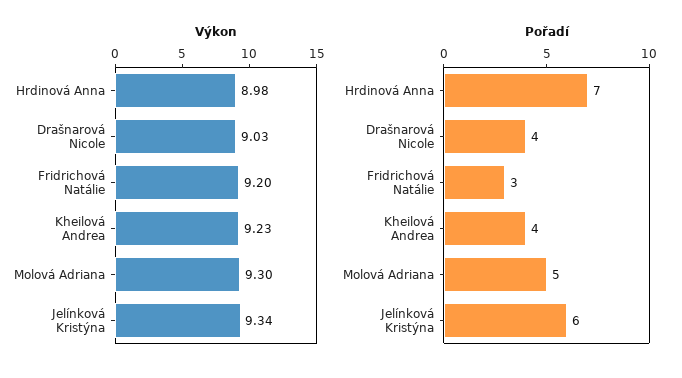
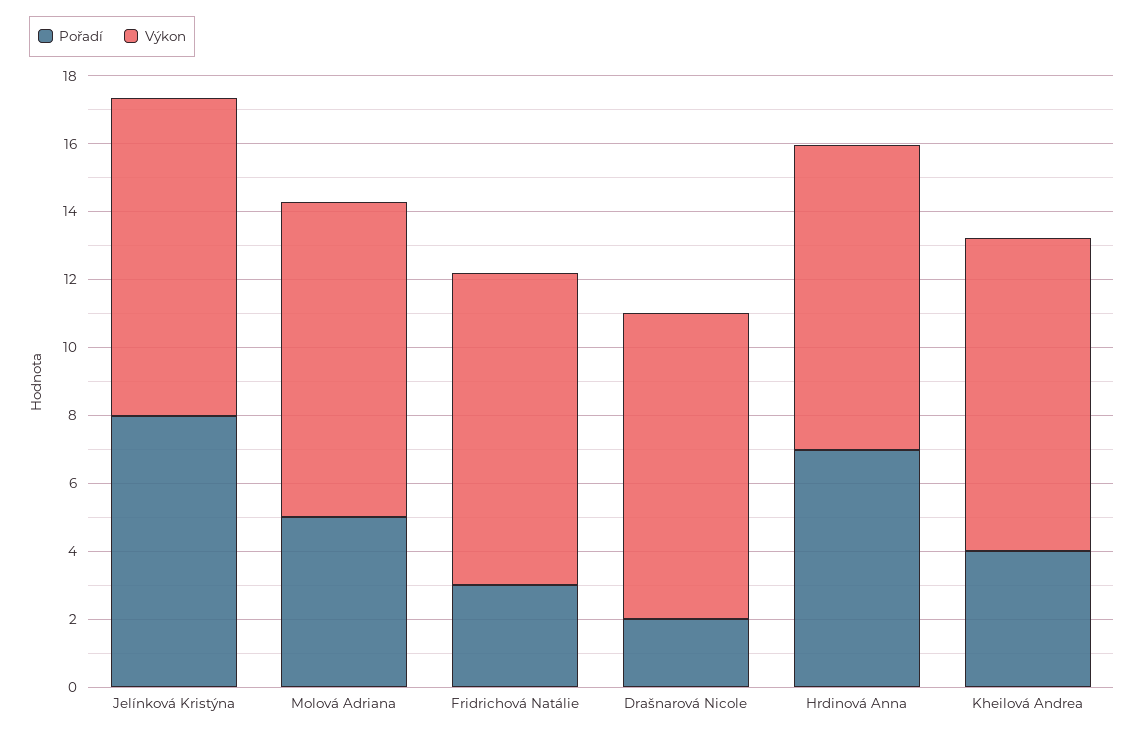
  {
    "Výkon": {
      "Hrdinová Anna": 8.98,
      "Drašnarová Nicole": 9.03,
      "Fridrichová Natálie": 9.2,
      "Kheilová Andrea": 9.23,
      "Molová Adriana": 9.3,
      "Jelínková Kristýna": 9.34
    },
    "Pořadí": {
      "Hrdinová Anna": 7,
-     "Drašnarová Nicole": 4,
+     "Drašnarová Nicole": 2,
      "Fridrichová Natálie": 3,
      "Kheilová Andrea": 4,
      "Molová Adriana": 5,
-     "Jelínková Kristýna": 6
+     "Jelínková Kristýna": 8
    }
  }

